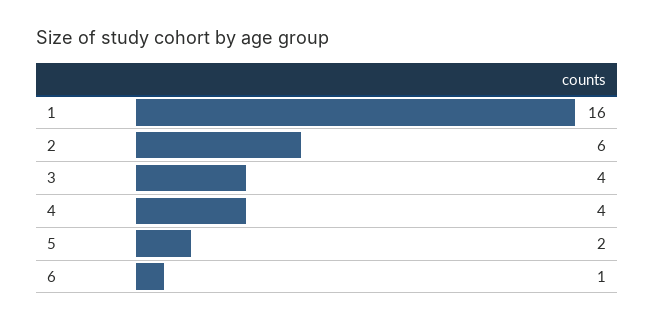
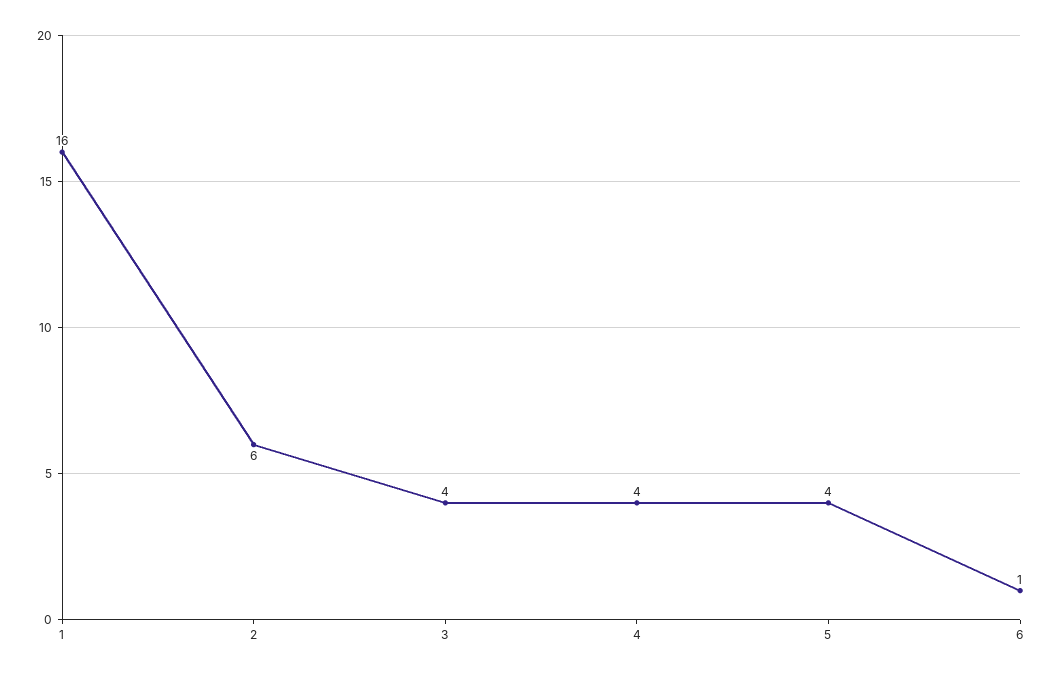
  {
    "1": 16,
    "2": 6,
    "3": 4,
    "4": 4,
-   "5": 2,
+   "5": 4,
    "6": 1
  }

